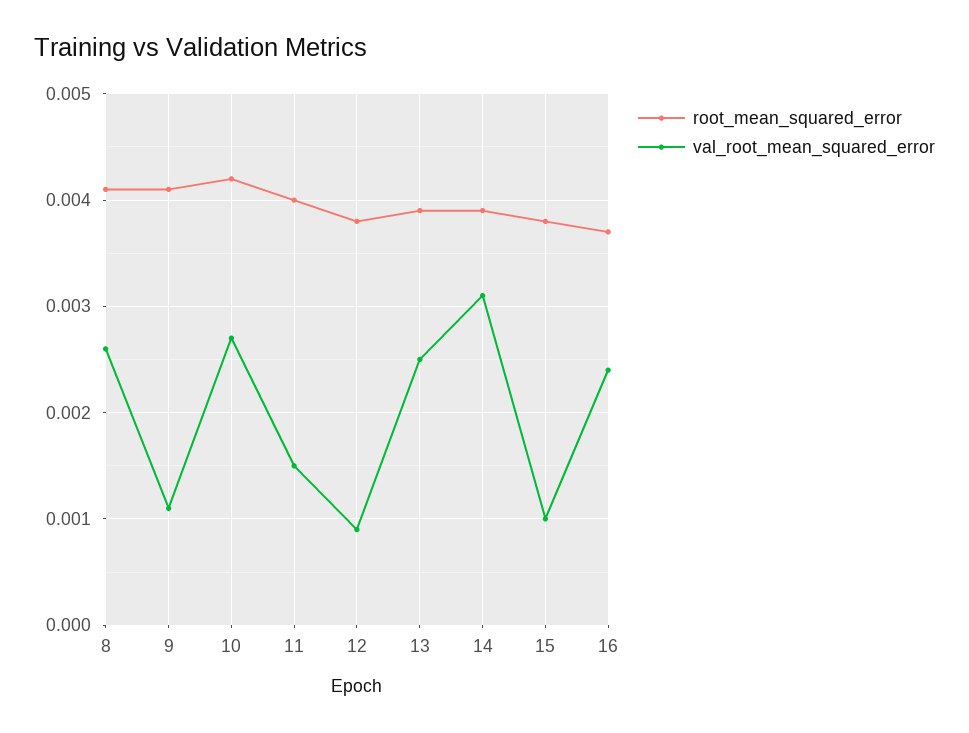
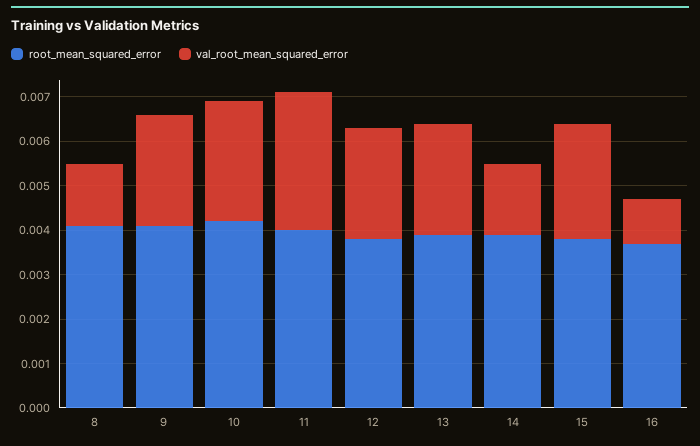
  {
    "root_mean_squared_error": {
      "8": 0.0041,
      "9": 0.0041,
      "10": 0.0042,
      "11": 0.004,
      "12": 0.0038,
      "13": 0.0039,
      "14": 0.0039,
      "15": 0.0038,
      "16": 0.0037
    },
    "val_root_mean_squared_error": {
-     "8": 0.0026,
+     "8": 0.0015,
-     "9": 0.0011,
+     "9": 0.0025,
      "10": 0.0027,
-     "11": 0.0015,
+     "11": 0.003,
-     "12": 0.0009,
+     "12": 0.0025,
      "13": 0.0025,
-     "14": 0.0031,
+     "14": 0.0015,
-     "15": 0.001,
+     "15": 0.0025,
-     "16": 0.0024
+     "16": 0.001
    }
  }

